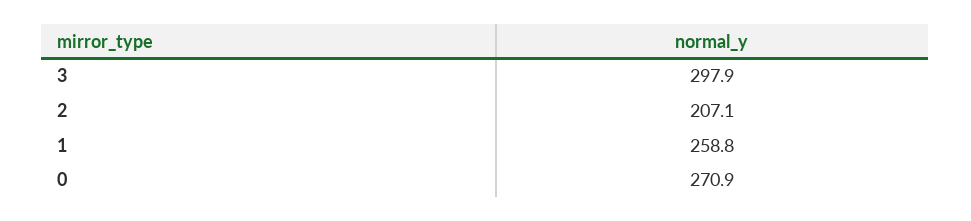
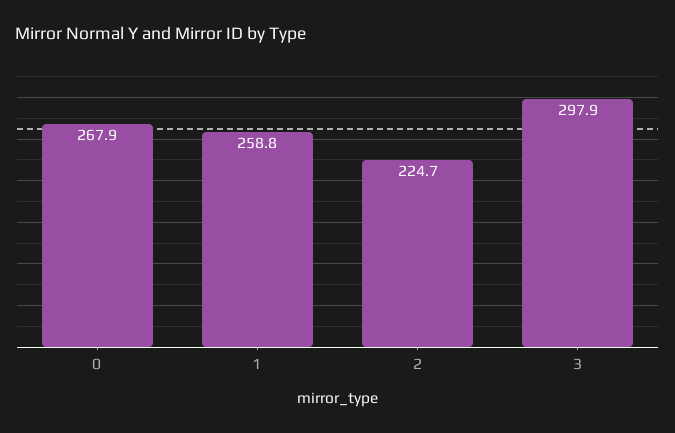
  {
    "3": 297.9,
-   "2": 207.1,
+   "2": 224.7,
    "1": 258.8,
-   "0": 270.9
+   "0": 267.9
  }

